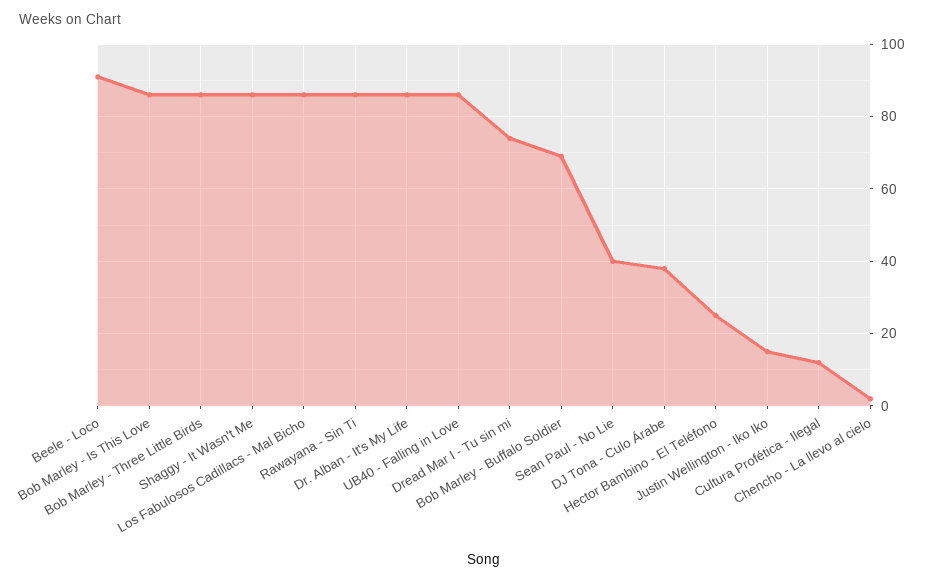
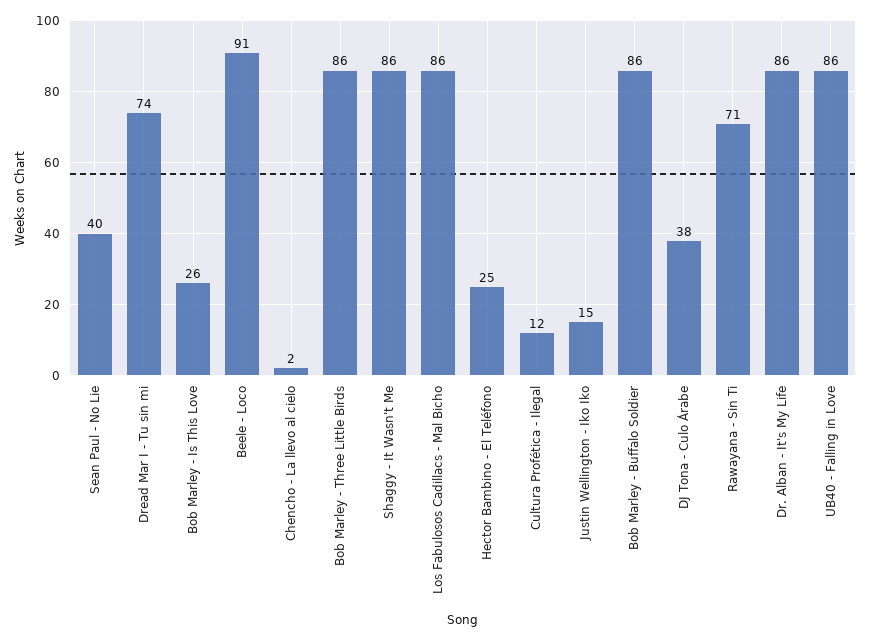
  {
    "Beele - Loco": 91,
-   "Bob Marley - Is This Love": 85,
+   "Bob Marley - Is This Love": 26,
    "Bob Marley - Three Little Birds": 86,
    "Shaggy - It Wasn't Me": 86,
    "Los Fabulosos Cadillacs - Mal Bicho": 86,
-   "Rawayana - Sin Ti": 85,
+   "Rawayana - Sin Ti": 71,
    "Dr. Alban - It's My Life": 86,
    "UB40 - Falling in Love": 86,
    "Dread Mar I - Tu sin mi": 74,
-   "Bob Marley - Buffalo Soldier": 70,
+   "Bob Marley - Buffalo Soldier": 86,
    "Sean Paul - No Lie": 40,
    "DJ Tona - Culo Árabe": 38,
    "Hector Bambino - El Teléfono": 25,
    "Justin Wellington - Iko Iko": 15,
    "Cultura Profética - Ilegal": 12,
    "Chencho - La llevo al cielo": 2
  }

